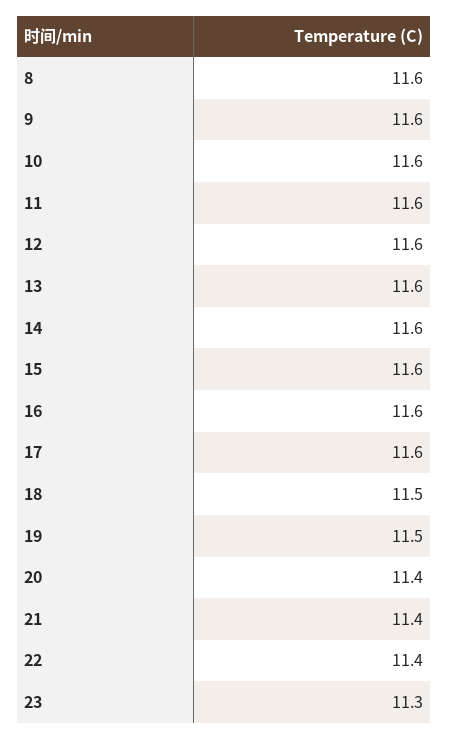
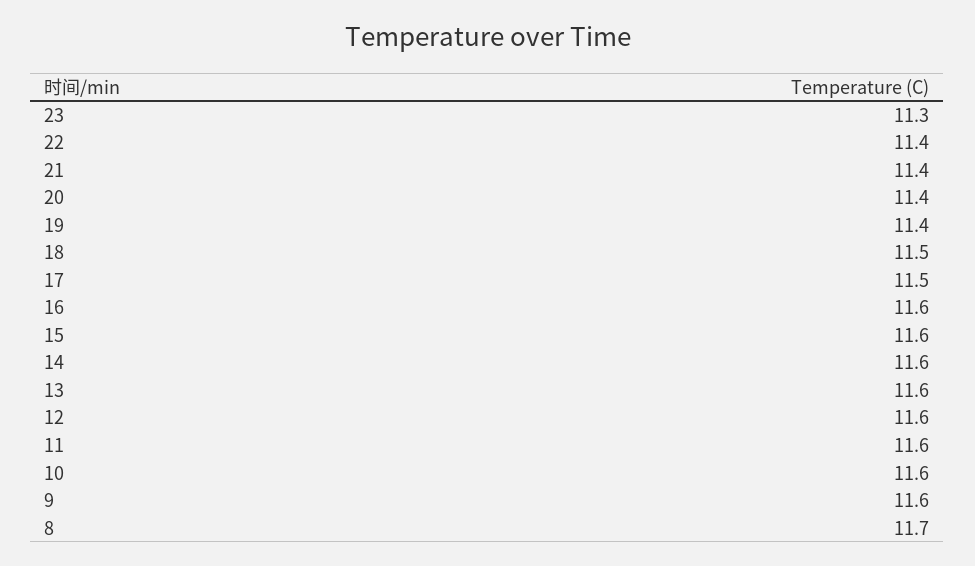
  {
-   "8": 11.6,
+   "8": 11.7,
    "9": 11.6,
    "10": 11.6,
    "11": 11.6,
    "12": 11.6,
    "13": 11.6,
    "14": 11.6,
    "15": 11.6,
    "16": 11.6,
-   "17": 11.6,
+   "17": 11.5,
    "18": 11.5,
-   "19": 11.5,
+   "19": 11.4,
    "20": 11.4,
    "21": 11.4,
    "22": 11.4,
    "23": 11.3
  }

